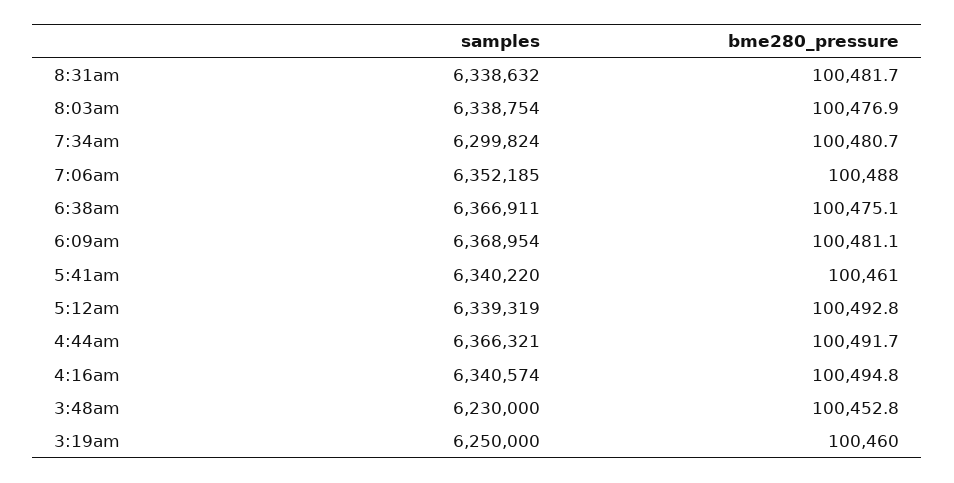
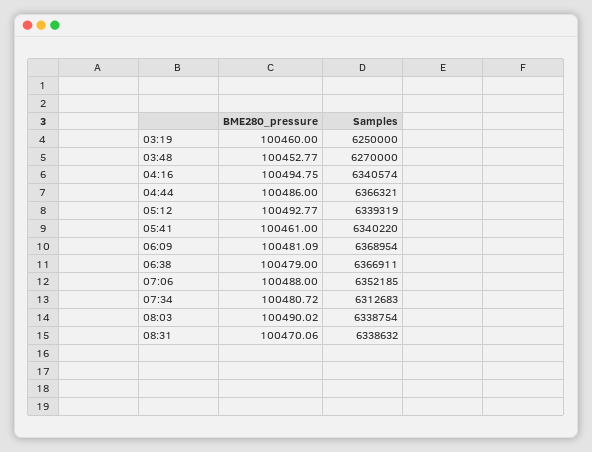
  {
    "samples": {
      "8:31am": 6338632,
      "8:03am": 6338754,
-     "7:34am": 6299824,
+     "7:34am": 6312683,
      "7:06am": 6352185,
      "6:38am": 6366911,
      "6:09am": 6368954,
      "5:41am": 6340220,
      "5:12am": 6339319,
      "4:44am": 6366321,
      "4:16am": 6340574,
-     "3:48am": 6230000,
+     "3:48am": 6270000,
      "3:19am": 6250000
    },
    "bme280_pressure": {
-     "8:31am": 100481.7,
+     "8:31am": 100470.06,
-     "8:03am": 100476.9,
+     "8:03am": 100490.02,
      "7:34am": 100480.72,
      "7:06am": 100488,
-     "6:38am": 100475.1,
+     "6:38am": 100479,
      "6:09am": 100481.09,
      "5:41am": 100461,
      "5:12am": 100492.77,
-     "4:44am": 100491.7,
+     "4:44am": 100486,
      "4:16am": 100494.75,
      "3:48am": 100452.77,
      "3:19am": 100460
    }
  }

